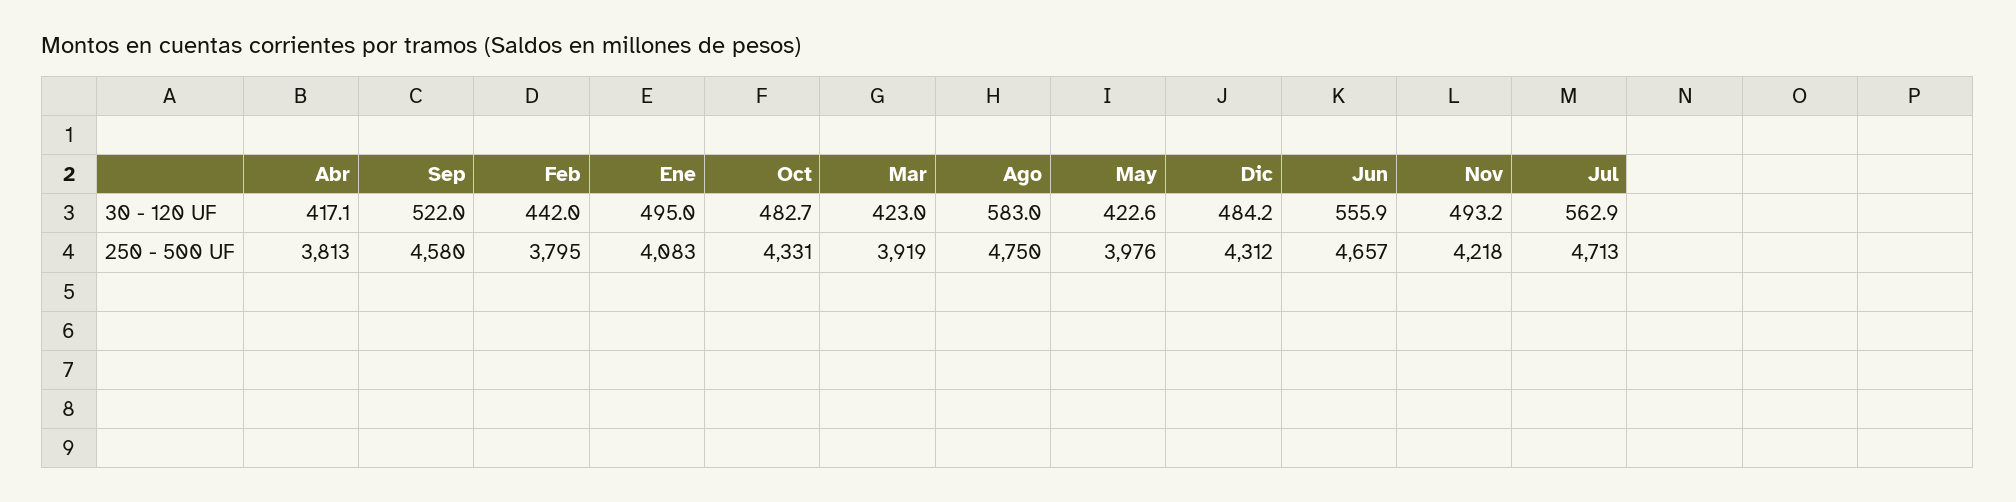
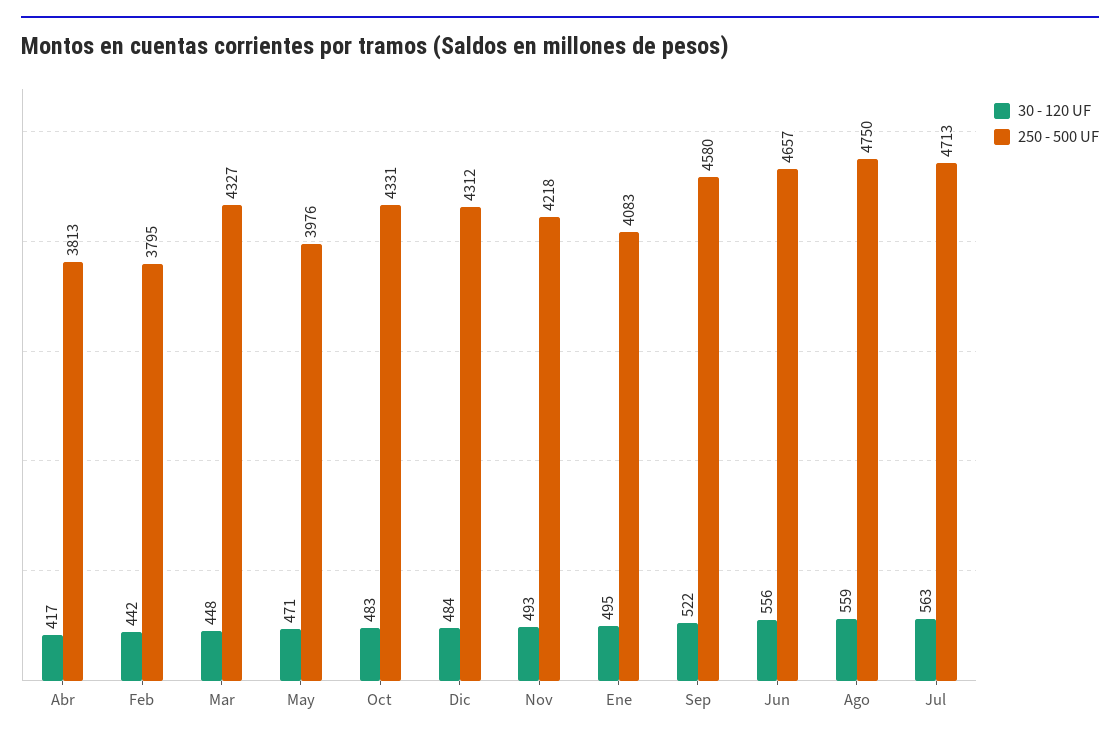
  {
    "30 - 120 UF": {
      "Abr": 417.1,
      "Sep": 522,
      "Feb": 442,
      "Ene": 495,
      "Oct": 482.7,
-     "Mar": 423,
+     "Mar": 448,
-     "Ago": 583,
+     "Ago": 559,
-     "May": 422.6,
+     "May": 471,
      "Dic": 484.2,
      "Jun": 555.9,
      "Nov": 493.2,
      "Jul": 562.9
    },
    "250 - 500 UF": {
      "Abr": 3813,
      "Sep": 4580,
      "Feb": 3795,
      "Ene": 4083,
      "Oct": 4331,
-     "Mar": 3919,
+     "Mar": 4327,
      "Ago": 4750,
      "May": 3976,
      "Dic": 4312,
      "Jun": 4657,
      "Nov": 4218,
      "Jul": 4713
    }
  }

